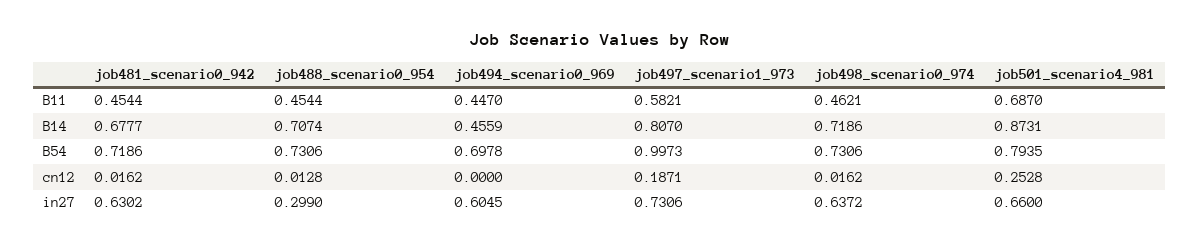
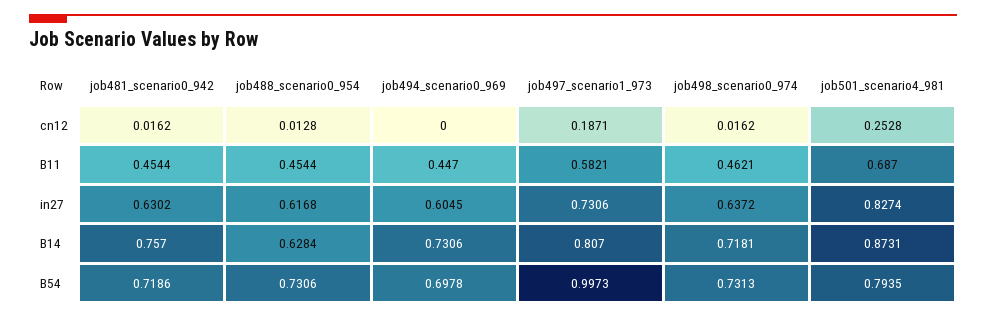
  {
    "job481_scenario0_942": {
      "B11": 0.4544,
-     "B14": 0.6777,
+     "B14": 0.757,
      "B54": 0.7186,
      "cn12": 0.0162,
      "in27": 0.6302
    },
    "job488_scenario0_954": {
      "B11": 0.4544,
-     "B14": 0.7074,
+     "B14": 0.6284,
      "B54": 0.7306,
      "cn12": 0.0128,
-     "in27": 0.299
+     "in27": 0.6168
    },
    "job494_scenario0_969": {
      "B11": 0.447,
-     "B14": 0.4559,
+     "B14": 0.7306,
      "B54": 0.6978,
      "cn12": 0,
      "in27": 0.6045
    },
    "job497_scenario1_973": {
      "B11": 0.5821,
      "B14": 0.807,
      "B54": 0.9973,
      "cn12": 0.1871,
      "in27": 0.7306
    },
    "job498_scenario0_974": {
      "B11": 0.4621,
-     "B14": 0.7186,
+     "B14": 0.7181,
-     "B54": 0.7306,
+     "B54": 0.7313,
      "cn12": 0.0162,
      "in27": 0.6372
    },
    "job501_scenario4_981": {
      "B11": 0.687,
      "B14": 0.8731,
      "B54": 0.7935,
      "cn12": 0.2528,
-     "in27": 0.66
+     "in27": 0.8274
    }
  }

